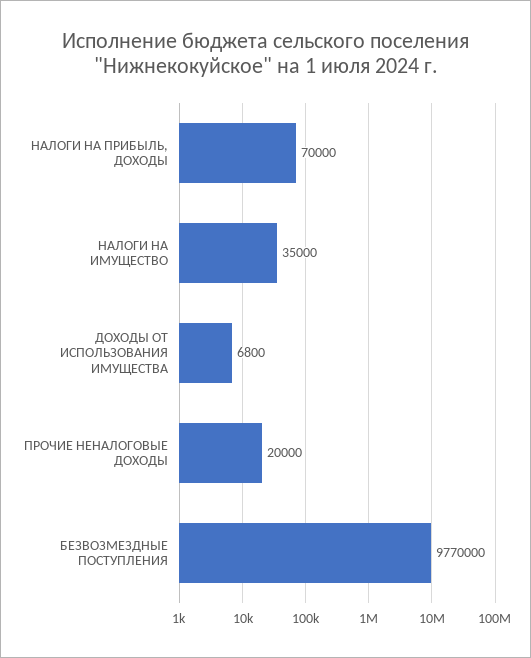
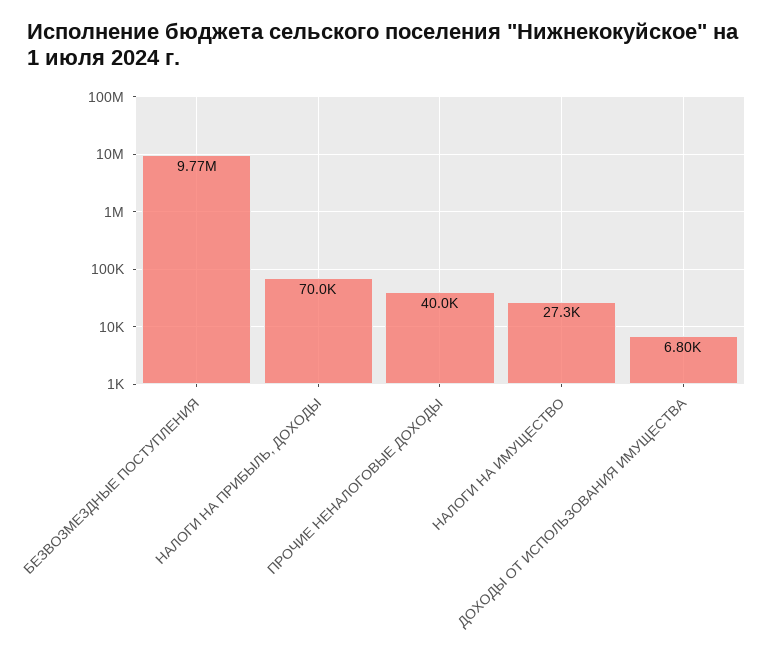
  {
    "НАЛОГИ НА ПРИБЫЛЬ, ДОХОДЫ": 70000,
-   "НАЛОГИ НА ИМУЩЕСТВО": 35000,
+   "НАЛОГИ НА ИМУЩЕСТВО": 27300,
    "ДОХОДЫ ОТ ИСПОЛЬЗОВАНИЯ ИМУЩЕСТВА": 6800,
-   "ПРОЧИЕ НЕНАЛОГОВЫЕ ДОХОДЫ": 20000,
+   "ПРОЧИЕ НЕНАЛОГОВЫЕ ДОХОДЫ": 40000,
    "БЕЗВОЗМЕЗДНЫЕ ПОСТУПЛЕНИЯ": 9770000
  }

